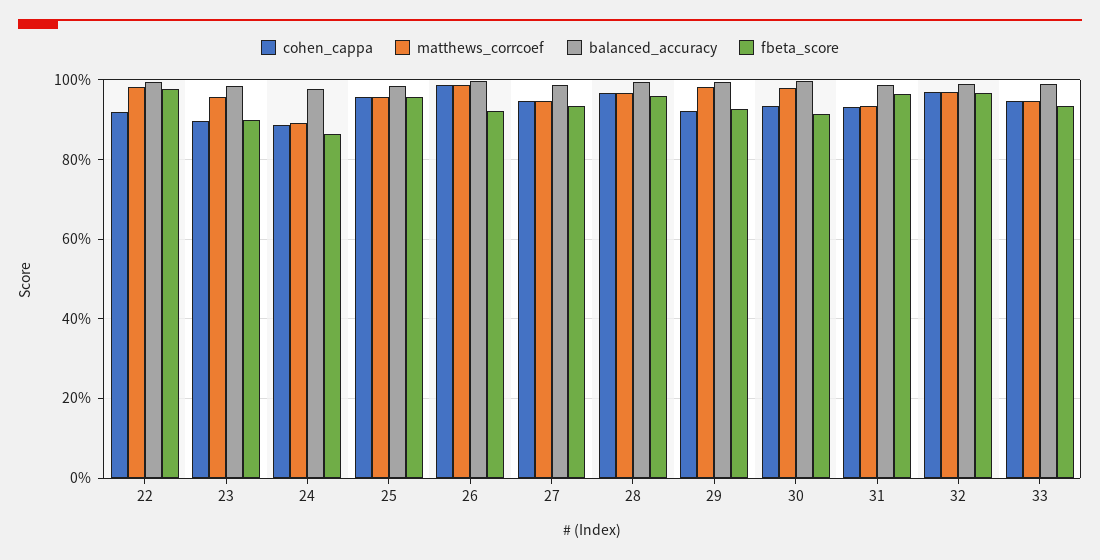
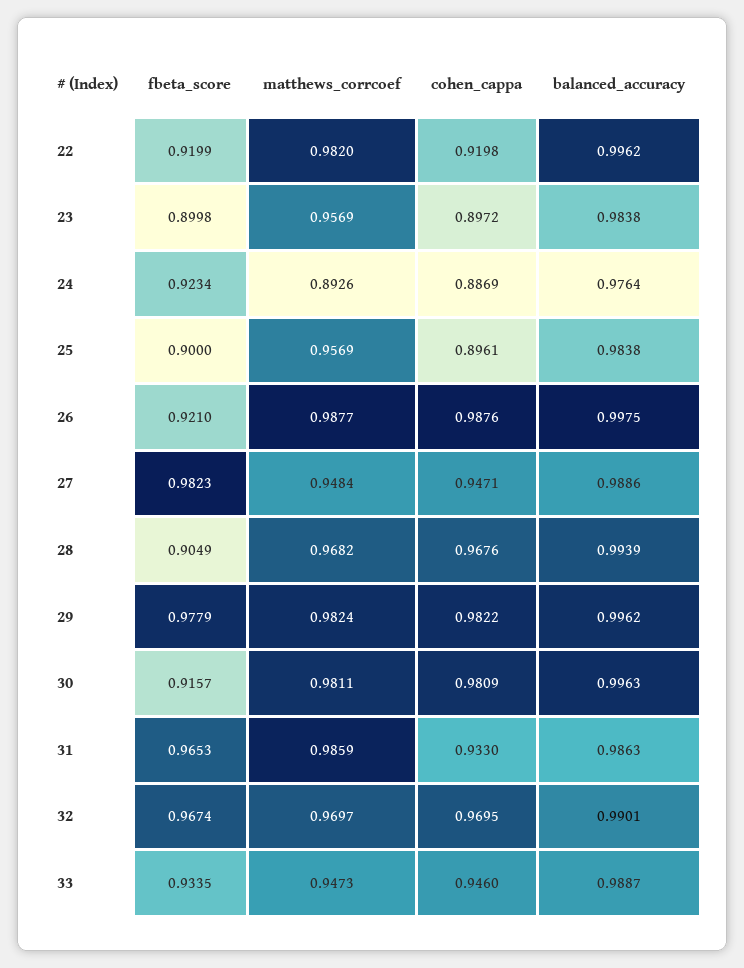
  {
    "cohen_cappa": {
      "22": 0.9198,
      "23": 0.8972,
      "24": 0.8869,
-     "25": 0.96,
+     "25": 0.8961,
      "26": 0.9876,
      "27": 0.9471,
      "28": 0.9676,
-     "29": 0.92,
+     "29": 0.9822,
-     "30": 0.94,
+     "30": 0.9809,
      "31": 0.933,
      "32": 0.9695,
      "33": 0.946
    },
    "matthews_corrcoef": {
      "22": 0.982,
      "23": 0.9569,
      "24": 0.8926,
      "25": 0.9569,
      "26": 0.9877,
      "27": 0.9484,
      "28": 0.9682,
      "29": 0.9824,
      "30": 0.9811,
-     "31": 0.94,
+     "31": 0.9859,
      "32": 0.9697,
      "33": 0.9473
    },
    "balanced_accuracy": {
      "22": 0.9962,
      "23": 0.9838,
      "24": 0.9764,
      "25": 0.9838,
      "26": 0.9975,
      "27": 0.9886,
      "28": 0.9939,
      "29": 0.9962,
      "30": 0.9963,
      "31": 0.9863,
      "32": 0.9901,
      "33": 0.9887
    },
    "fbeta_score": {
-     "22": 0.98,
+     "22": 0.9199,
      "23": 0.8998,
-     "24": 0.86,
+     "24": 0.9234,
-     "25": 0.96,
+     "25": 0.9,
      "26": 0.921,
-     "27": 0.94,
+     "27": 0.9823,
-     "28": 0.96,
+     "28": 0.9049,
-     "29": 0.92,
+     "29": 0.9779,
      "30": 0.9157,
      "31": 0.9653,
      "32": 0.9674,
      "33": 0.9335
    }
  }

